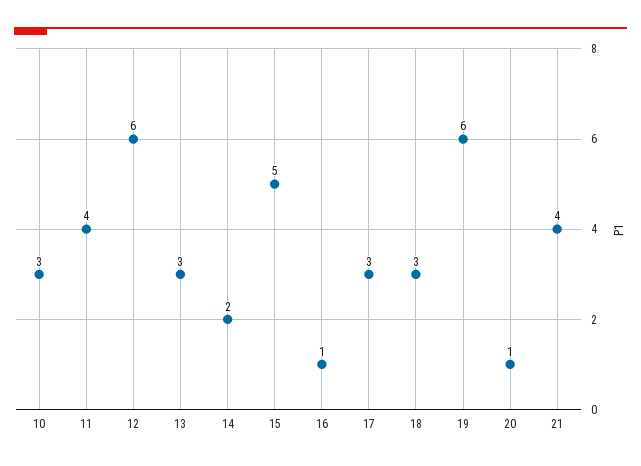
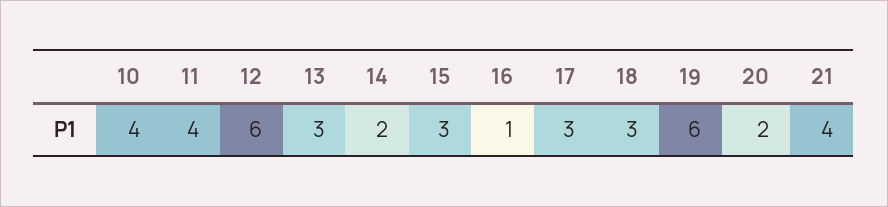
  {
-   "10": 3,
+   "10": 4,
    "11": 4,
    "12": 6,
    "13": 3,
    "14": 2,
-   "15": 5,
+   "15": 3,
    "16": 1,
    "17": 3,
    "18": 3,
    "19": 6,
-   "20": 1,
+   "20": 2,
    "21": 4
  }

